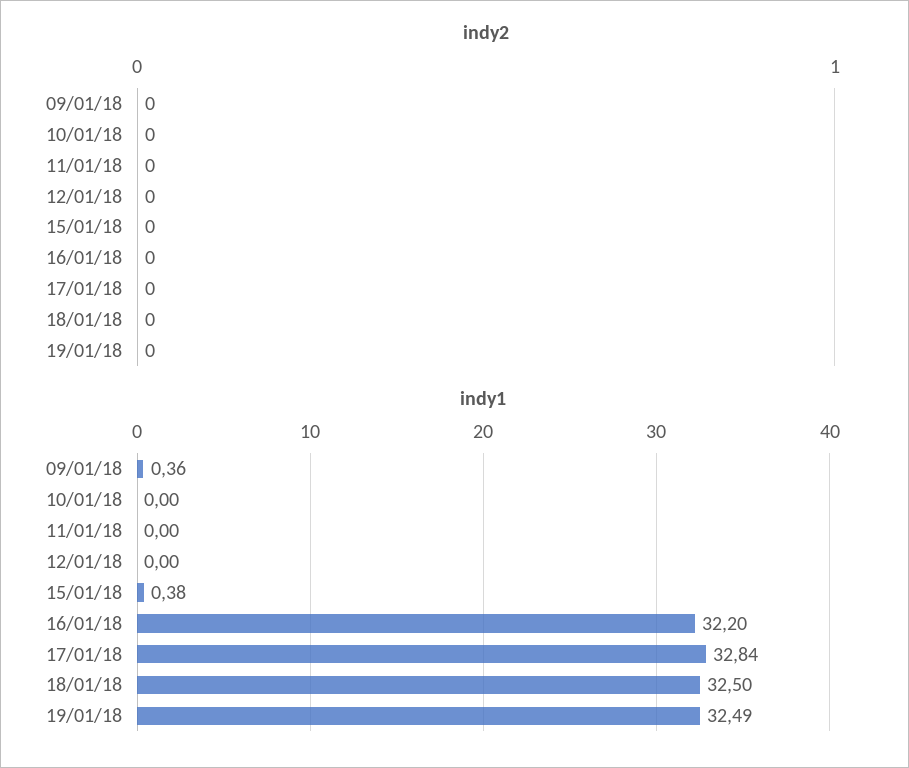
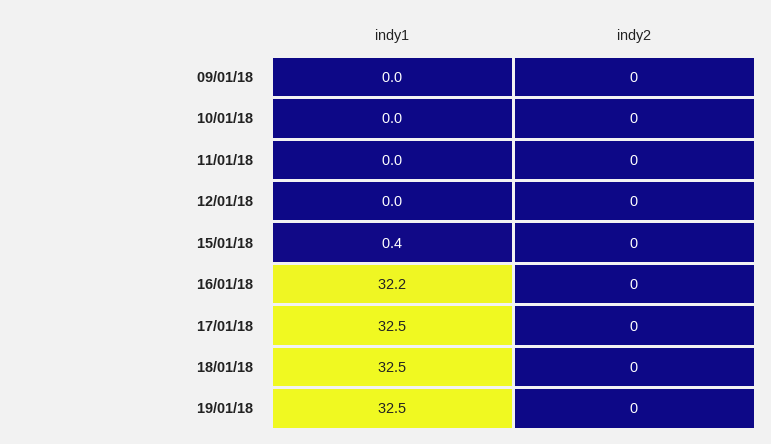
  {
    "indy2": {
      "09/01/18": 0,
      "10/01/18": 0,
      "11/01/18": 0,
      "12/01/18": 0,
      "15/01/18": 0,
      "16/01/18": 0,
      "17/01/18": 0,
      "18/01/18": 0,
      "19/01/18": 0
    },
    "indy1": {
-     "09/01/18": 0.36,
+     "09/01/18": 0,
      "10/01/18": 0,
      "11/01/18": 0,
      "12/01/18": 0,
      "15/01/18": 0.38,
      "16/01/18": 32.2,
-     "17/01/18": 32.84,
+     "17/01/18": 32.5,
      "18/01/18": 32.5,
      "19/01/18": 32.49
    }
  }

